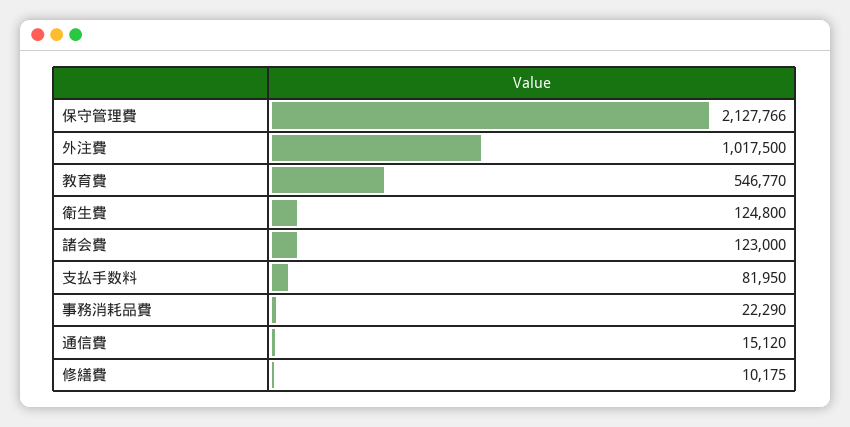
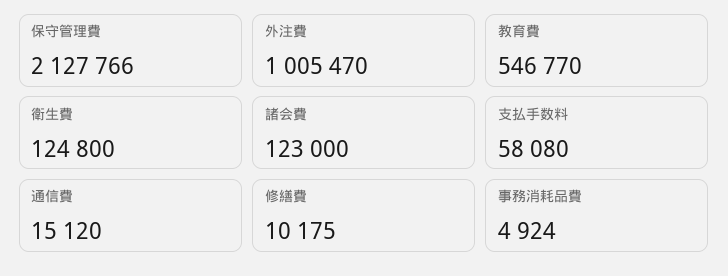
  {
    "保守管理費": 2127766,
-   "外注費": 1017500,
+   "外注費": 1005470,
    "教育費": 546770,
    "衛生費": 124800,
    "諸会費": 123000,
-   "支払手数料": 81950,
+   "支払手数料": 58080,
-   "事務消耗品費": 22290,
+   "事務消耗品費": 4924,
    "通信費": 15120,
    "修繕費": 10175
  }

